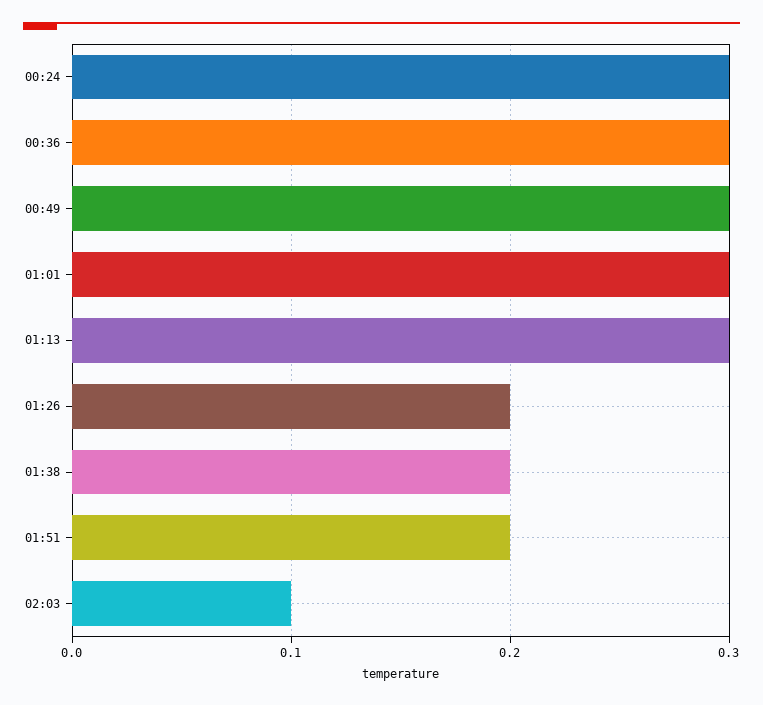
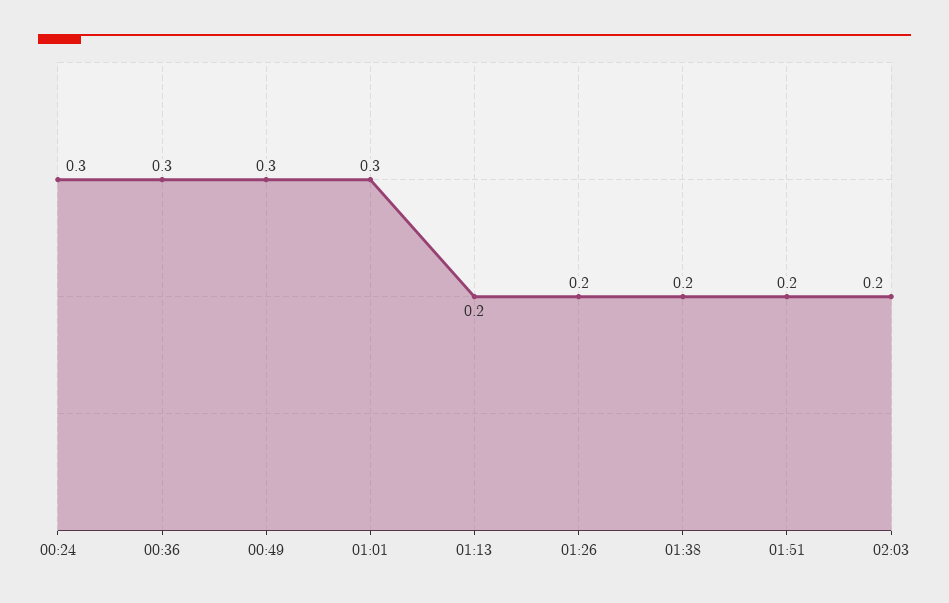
  {
    "00:24": 0.3,
    "00:36": 0.3,
    "00:49": 0.3,
    "01:01": 0.3,
-   "01:13": 0.3,
+   "01:13": 0.2,
    "01:26": 0.2,
    "01:38": 0.2,
    "01:51": 0.2,
-   "02:03": 0.1
+   "02:03": 0.2
  }

